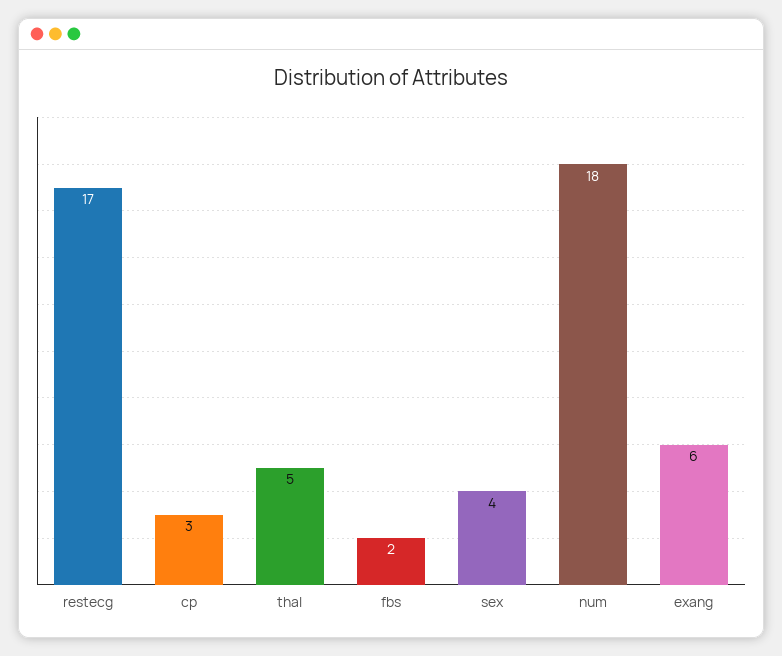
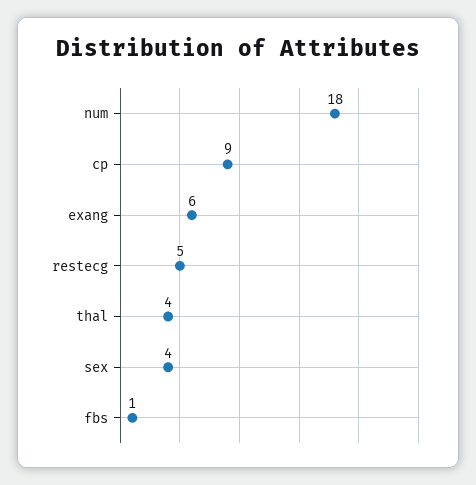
  {
-   "restecg": 17,
+   "restecg": 5,
-   "cp": 3,
+   "cp": 9,
-   "thal": 5,
+   "thal": 4,
-   "fbs": 2,
+   "fbs": 1,
    "sex": 4,
    "num": 18,
    "exang": 6
  }

